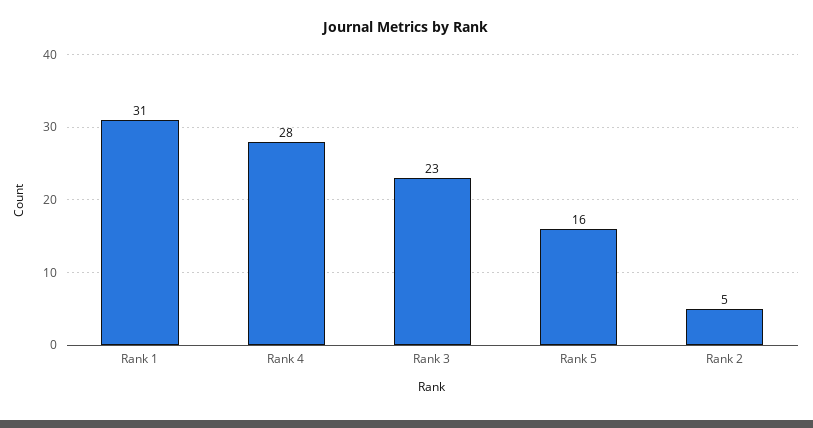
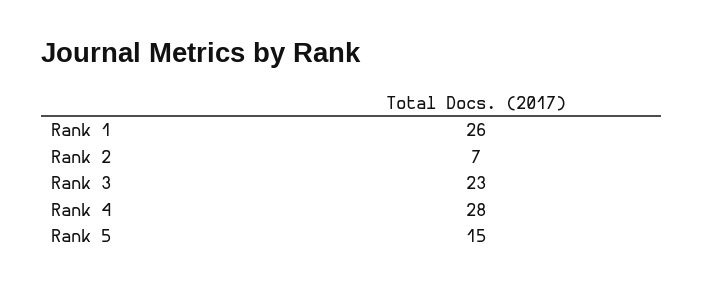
  {
-   "Rank 1": 31,
+   "Rank 1": 26,
    "Rank 4": 28,
    "Rank 3": 23,
-   "Rank 5": 16,
+   "Rank 5": 15,
-   "Rank 2": 5
+   "Rank 2": 7
  }

